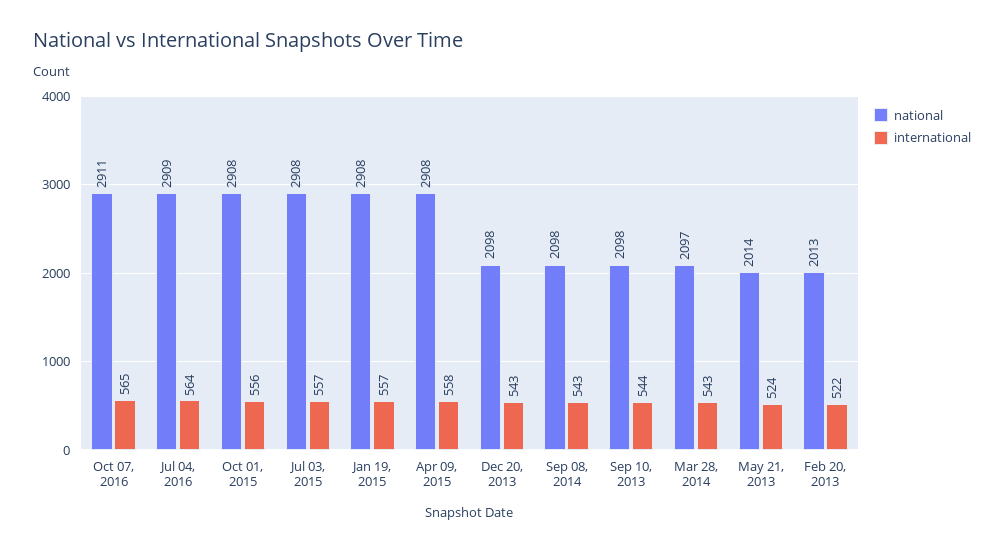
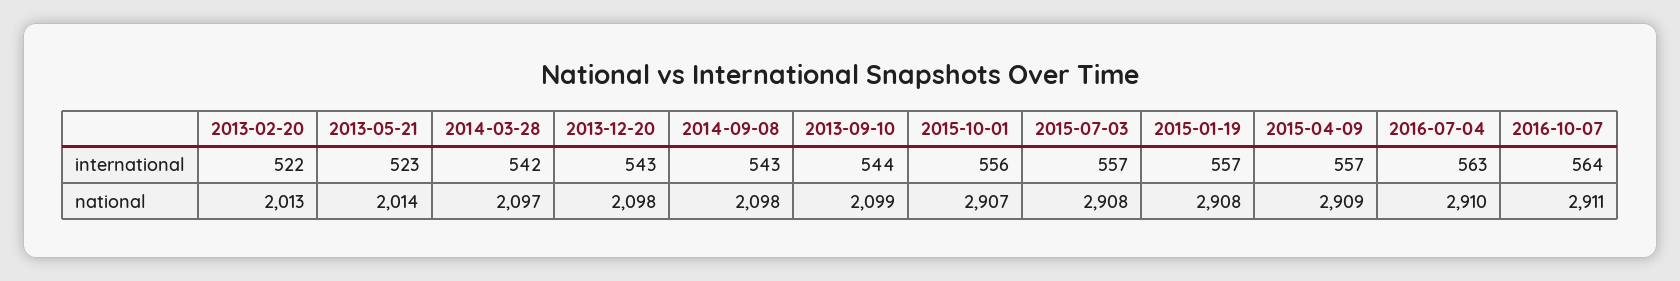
  {
    "national": {
      "Oct 07, 2016": 2911,
-     "Jul 04, 2016": 2909,
+     "Jul 04, 2016": 2910,
-     "Oct 01, 2015": 2908,
+     "Oct 01, 2015": 2907,
      "Jul 03, 2015": 2908,
      "Jan 19, 2015": 2908,
-     "Apr 09, 2015": 2908,
+     "Apr 09, 2015": 2909,
      "Dec 20, 2013": 2098,
      "Sep 08, 2014": 2098,
-     "Sep 10, 2013": 2098,
+     "Sep 10, 2013": 2099,
      "Mar 28, 2014": 2097,
      "May 21, 2013": 2014,
      "Feb 20, 2013": 2013
    },
    "international": {
-     "Oct 07, 2016": 565,
+     "Oct 07, 2016": 564,
-     "Jul 04, 2016": 564,
+     "Jul 04, 2016": 563,
      "Oct 01, 2015": 556,
      "Jul 03, 2015": 557,
      "Jan 19, 2015": 557,
-     "Apr 09, 2015": 558,
+     "Apr 09, 2015": 557,
      "Dec 20, 2013": 543,
      "Sep 08, 2014": 543,
      "Sep 10, 2013": 544,
-     "Mar 28, 2014": 543,
+     "Mar 28, 2014": 542,
-     "May 21, 2013": 524,
+     "May 21, 2013": 523,
      "Feb 20, 2013": 522
    }
  }

